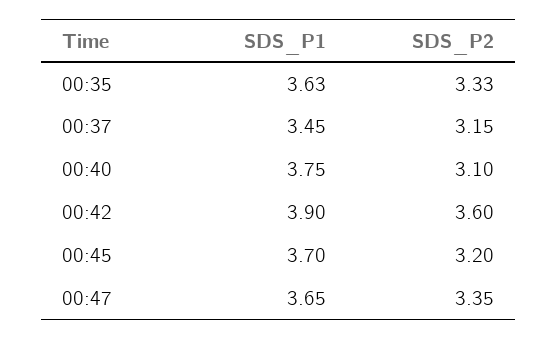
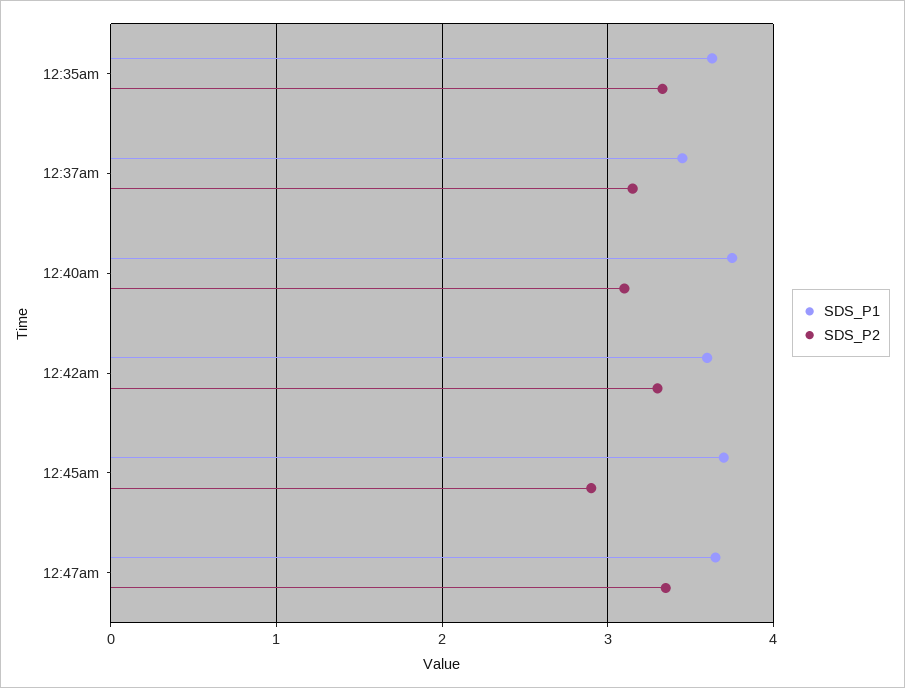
  {
    "SDS_P1": {
      "00:35": 3.63,
      "00:37": 3.45,
      "00:40": 3.75,
-     "00:42": 3.9,
+     "00:42": 3.6,
      "00:45": 3.7,
      "00:47": 3.65
    },
    "SDS_P2": {
      "00:35": 3.33,
      "00:37": 3.15,
      "00:40": 3.1,
-     "00:42": 3.6,
+     "00:42": 3.3,
-     "00:45": 3.2,
+     "00:45": 2.9,
      "00:47": 3.35
    }
  }

